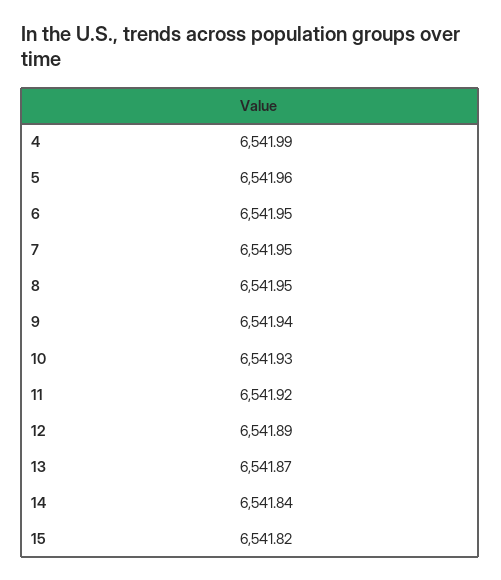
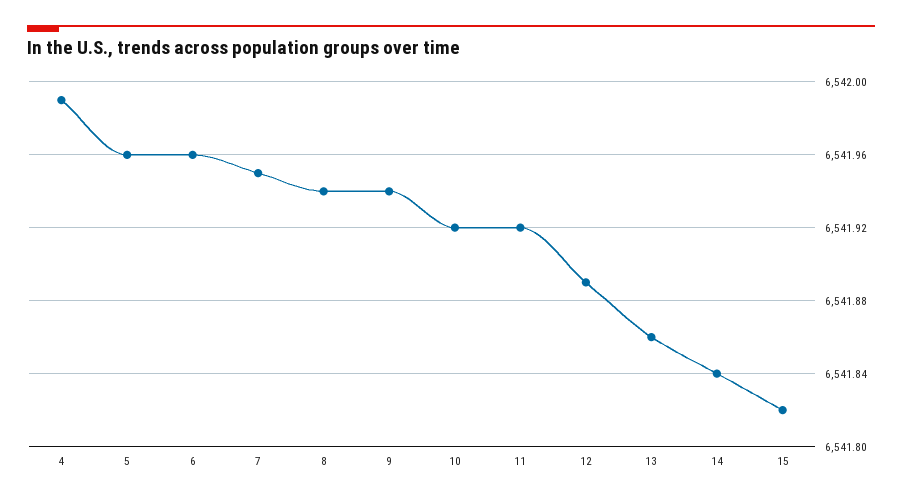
  {
    "4": 6541.99,
    "5": 6541.96,
-   "6": 6541.95,
+   "6": 6541.96,
    "7": 6541.95,
-   "8": 6541.95,
+   "8": 6541.94,
    "9": 6541.94,
-   "10": 6541.93,
+   "10": 6541.92,
    "11": 6541.92,
    "12": 6541.89,
-   "13": 6541.87,
+   "13": 6541.86,
    "14": 6541.84,
    "15": 6541.82
  }

